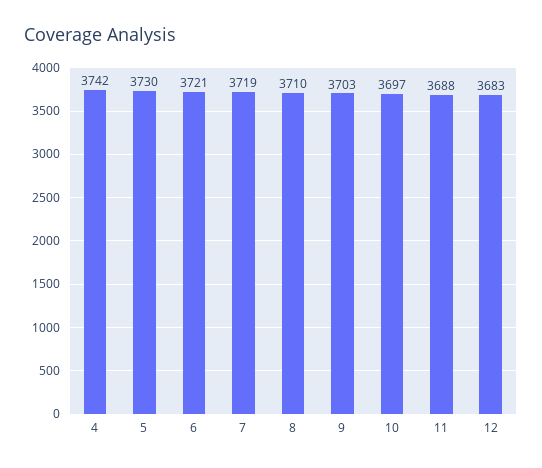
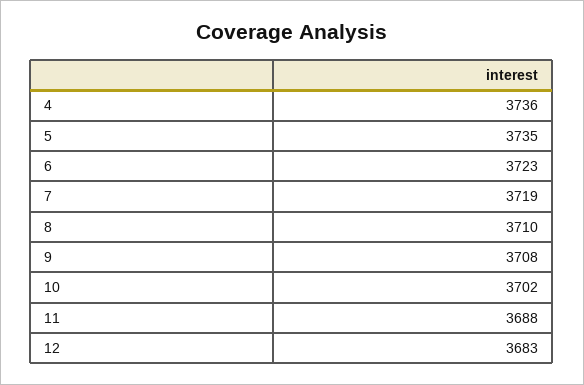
  {
-   "4": 3742,
+   "4": 3736,
-   "5": 3730,
+   "5": 3735,
-   "6": 3721,
+   "6": 3723,
    "7": 3719,
    "8": 3710,
-   "9": 3703,
+   "9": 3708,
-   "10": 3697,
+   "10": 3702,
    "11": 3688,
    "12": 3683
  }

